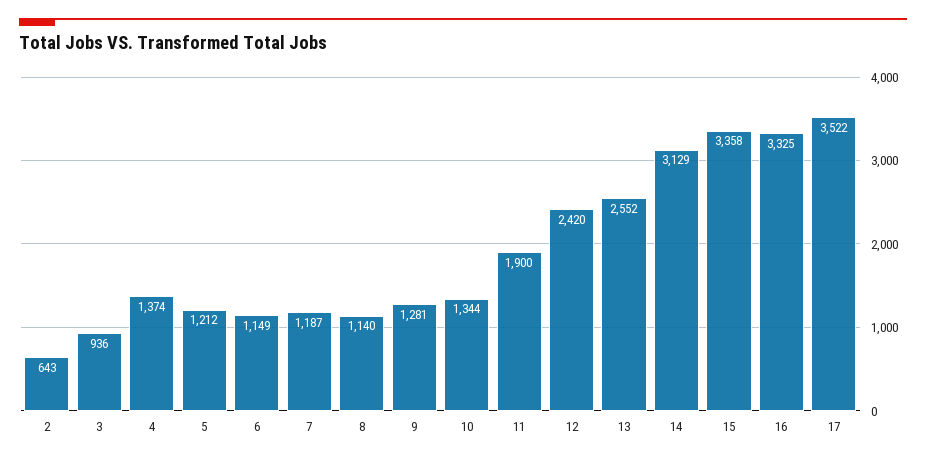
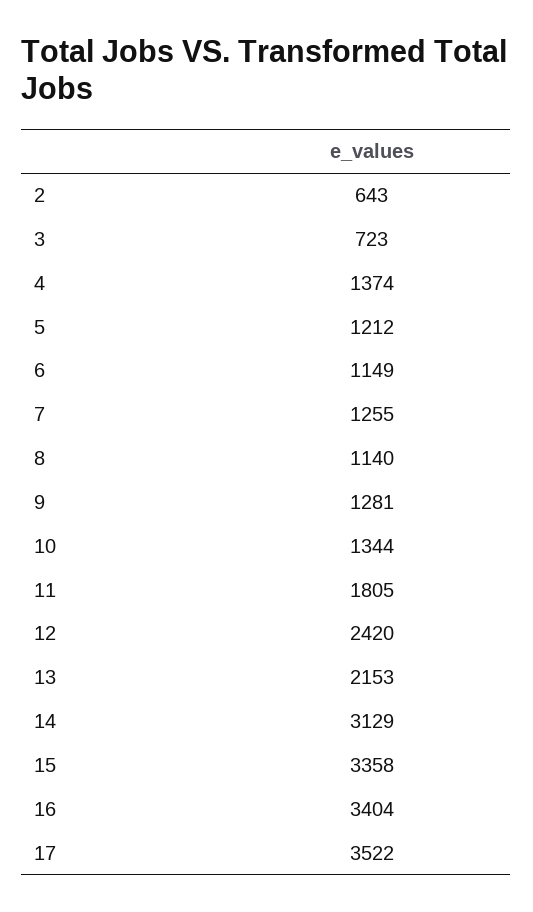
  {
    "2": 643,
-   "3": 936,
+   "3": 723,
    "4": 1374,
    "5": 1212,
    "6": 1149,
-   "7": 1187,
+   "7": 1255,
    "8": 1140,
    "9": 1281,
    "10": 1344,
-   "11": 1900,
+   "11": 1805,
    "12": 2420,
-   "13": 2552,
+   "13": 2153,
    "14": 3129,
    "15": 3358,
-   "16": 3325,
+   "16": 3404,
    "17": 3522
  }

